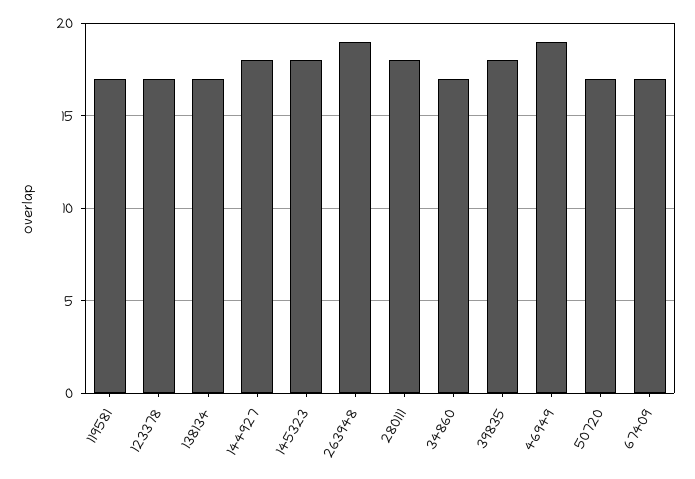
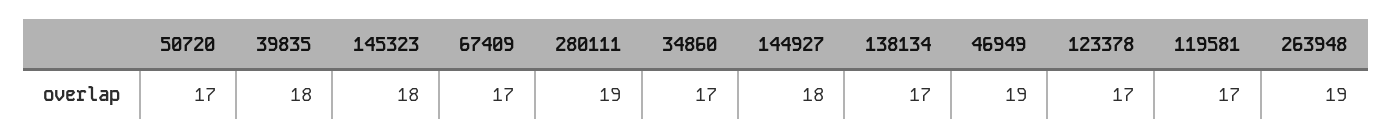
  {
    "119581": 17,
    "123378": 17,
    "138134": 17,
    "144927": 18,
    "145323": 18,
    "263948": 19,
-   "280111": 18,
+   "280111": 19,
    "34860": 17,
    "39835": 18,
    "46949": 19,
    "50720": 17,
    "67409": 17
  }

